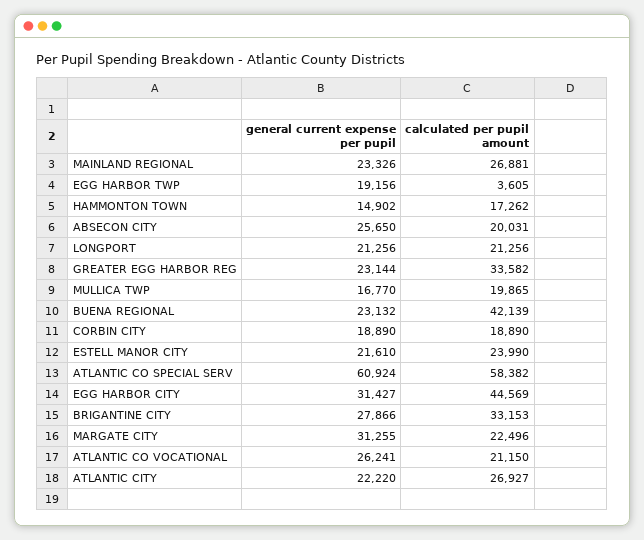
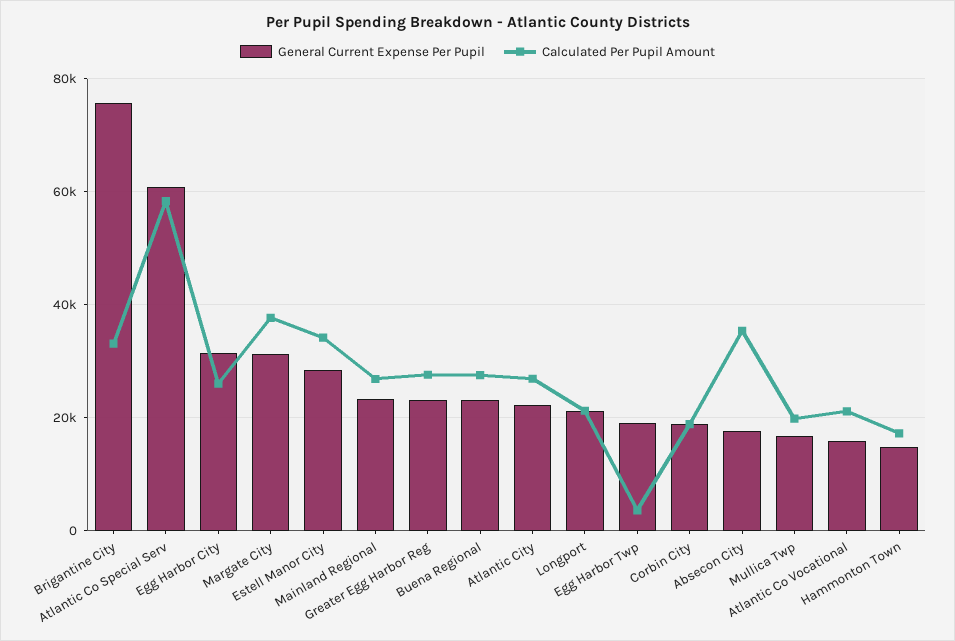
  {
    "general current expense per pupil": {
      "MAINLAND REGIONAL": 23326,
      "EGG HARBOR TWP": 19156,
      "HAMMONTON TOWN": 14902,
-     "ABSECON CITY": 25650,
+     "ABSECON CITY": 18000,
      "LONGPORT": 21256,
      "GREATER EGG HARBOR REG": 23144,
      "MULLICA TWP": 16770,
      "BUENA REGIONAL": 23132,
      "CORBIN CITY": 18890,
-     "ESTELL MANOR CITY": 21610,
+     "ESTELL MANOR CITY": 28000,
      "ATLANTIC CO SPECIAL SERV": 60924,
      "EGG HARBOR CITY": 31427,
-     "BRIGANTINE CITY": 27866,
+     "BRIGANTINE CITY": 76000,
      "MARGATE CITY": 31255,
-     "ATLANTIC CO VOCATIONAL": 26241,
+     "ATLANTIC CO VOCATIONAL": 16000,
      "ATLANTIC CITY": 22220
    },
    "calculated per pupil amount": {
      "MAINLAND REGIONAL": 26881,
      "EGG HARBOR TWP": 3605,
      "HAMMONTON TOWN": 17262,
-     "ABSECON CITY": 20031,
+     "ABSECON CITY": 36000,
      "LONGPORT": 21256,
-     "GREATER EGG HARBOR REG": 33582,
+     "GREATER EGG HARBOR REG": 28000,
      "MULLICA TWP": 19865,
-     "BUENA REGIONAL": 42139,
+     "BUENA REGIONAL": 28000,
      "CORBIN CITY": 18890,
-     "ESTELL MANOR CITY": 23990,
+     "ESTELL MANOR CITY": 34000,
      "ATLANTIC CO SPECIAL SERV": 58382,
-     "EGG HARBOR CITY": 44569,
+     "EGG HARBOR CITY": 26000,
      "BRIGANTINE CITY": 33153,
-     "MARGATE CITY": 22496,
+     "MARGATE CITY": 38000,
      "ATLANTIC CO VOCATIONAL": 21150,
      "ATLANTIC CITY": 26927
    }
  }

